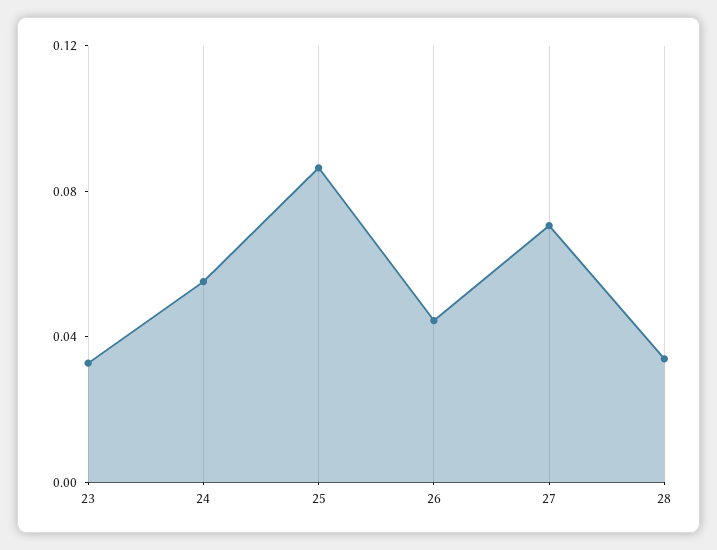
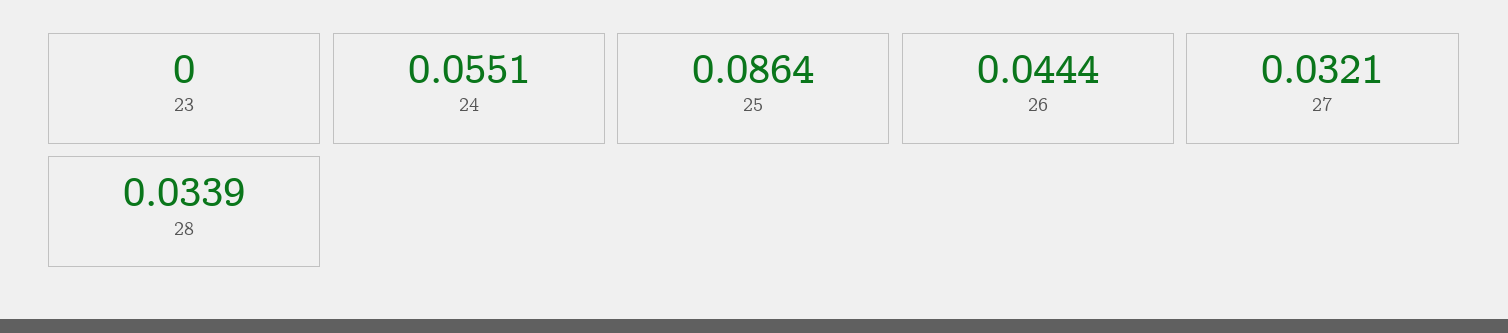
  {
-   "23": 0.03,
+   "23": 0,
    "24": 0.0551,
    "25": 0.0864,
    "26": 0.0444,
-   "27": 0.07,
+   "27": 0.0321,
    "28": 0.0339
  }

